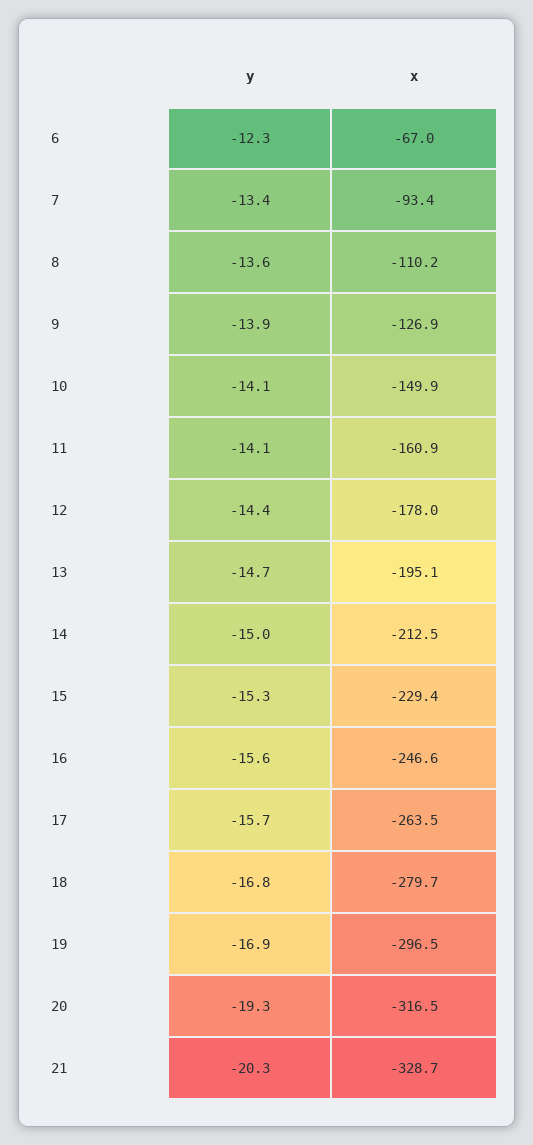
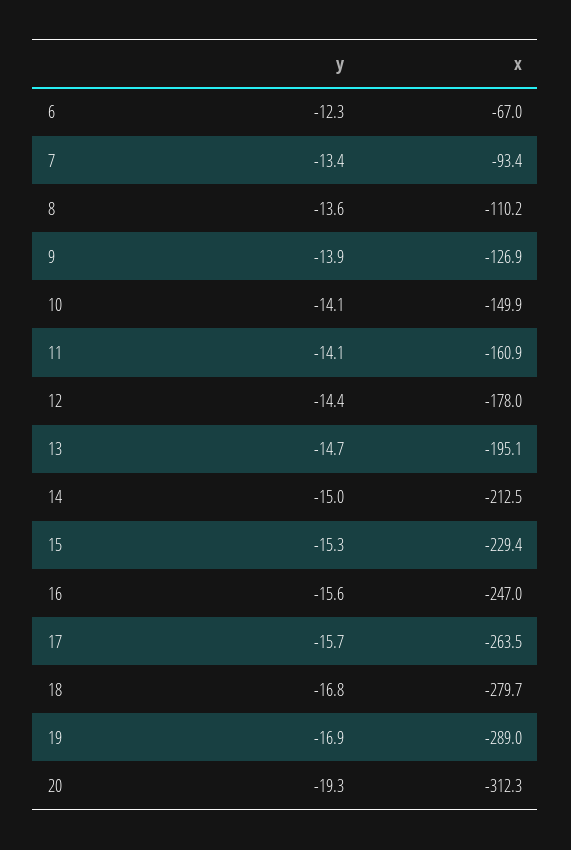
  {
    "y": {
      "6": -12.3,
      "7": -13.4,
      "8": -13.6,
      "9": -13.9,
      "10": -14.1,
      "11": -14.1,
      "12": -14.4,
      "13": -14.7,
      "14": -15,
      "15": -15.3,
      "16": -15.6,
      "17": -15.7,
      "18": -16.8,
      "19": -16.9,
-     "20": -19.3,
+     "20": -19.3
-     "21": -20.3
    },
    "x": {
      "6": -67,
      "7": -93.4,
      "8": -110.2,
      "9": -126.9,
      "10": -149.9,
      "11": -160.9,
      "12": -178,
      "13": -195.1,
      "14": -212.5,
      "15": -229.4,
-     "16": -246.6,
+     "16": -247,
      "17": -263.5,
      "18": -279.7,
-     "19": -296.5,
+     "19": -289,
-     "20": -316.5,
+     "20": -312.3
-     "21": -328.7
    }
  }

